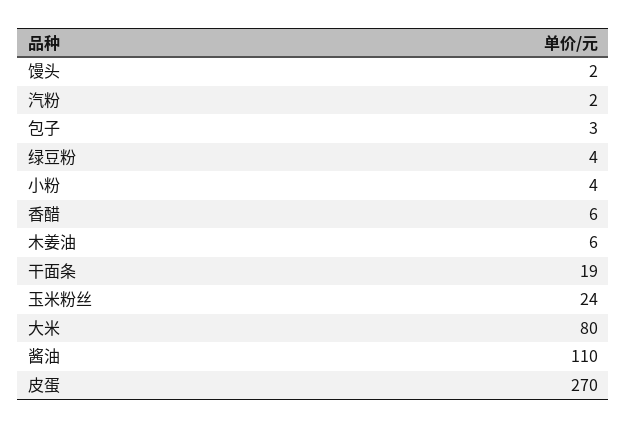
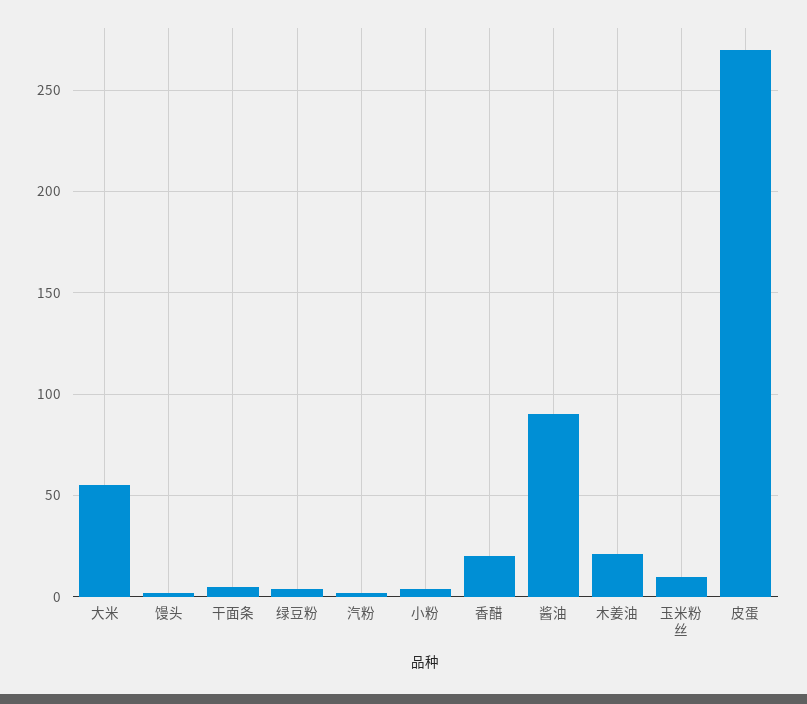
  {
    "馒头": 2,
    "汽粉": 2,
-   "包子": 3,
    "绿豆粉": 4,
    "小粉": 4,
-   "香醋": 6,
+   "香醋": 20,
-   "木姜油": 6,
+   "木姜油": 20,
-   "干面条": 19,
+   "干面条": 5,
-   "玉米粉丝": 24,
+   "玉米粉丝": 10,
-   "大米": 80,
+   "大米": 55,
-   "酱油": 110,
+   "酱油": 90,
    "皮蛋": 270
  }

